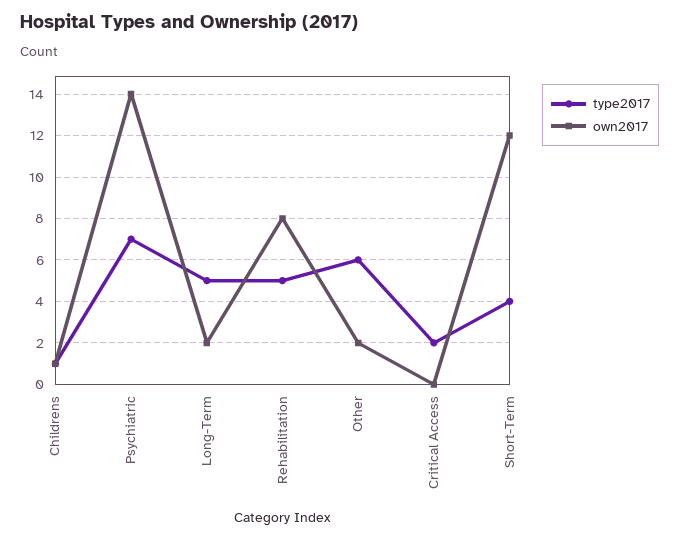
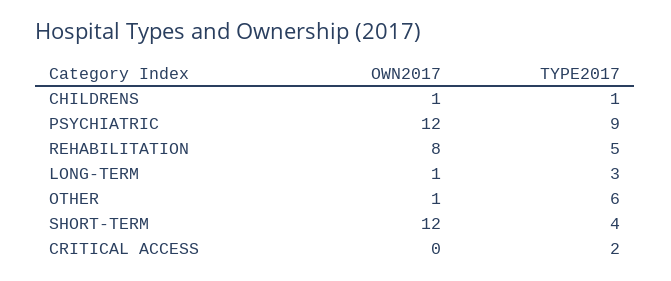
  {
    "type2017": {
      "Childrens": 1,
-     "Psychiatric": 7,
+     "Psychiatric": 9,
-     "Long-Term": 5,
+     "Long-Term": 3,
      "Rehabilitation": 5,
      "Other": 6,
      "Critical Access": 2,
      "Short-Term": 4
    },
    "own2017": {
      "Childrens": 1,
-     "Psychiatric": 14,
+     "Psychiatric": 12,
-     "Long-Term": 2,
+     "Long-Term": 1,
      "Rehabilitation": 8,
-     "Other": 2,
+     "Other": 1,
      "Critical Access": 0,
      "Short-Term": 12
    }
  }

